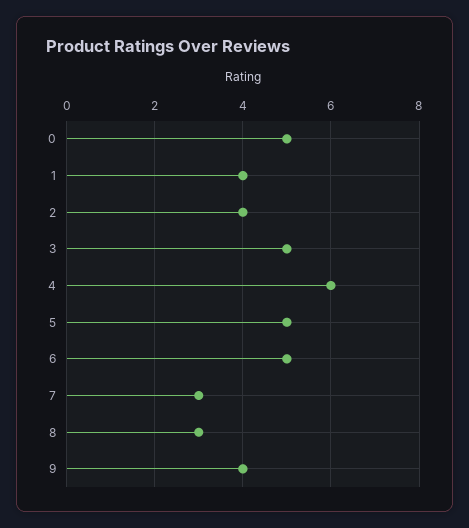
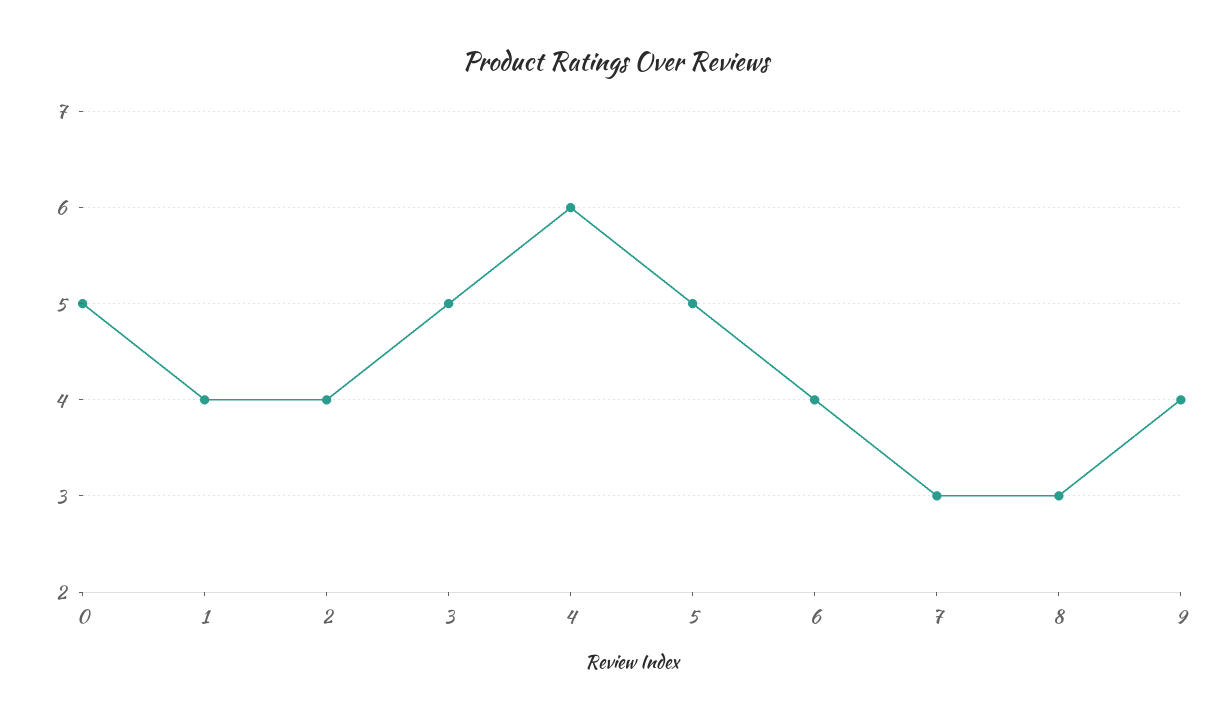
  {
    "0": 5,
    "1": 4,
    "2": 4,
    "3": 5,
    "4": 6,
    "5": 5,
-   "6": 5,
+   "6": 4,
    "7": 3,
    "8": 3,
    "9": 4
  }

